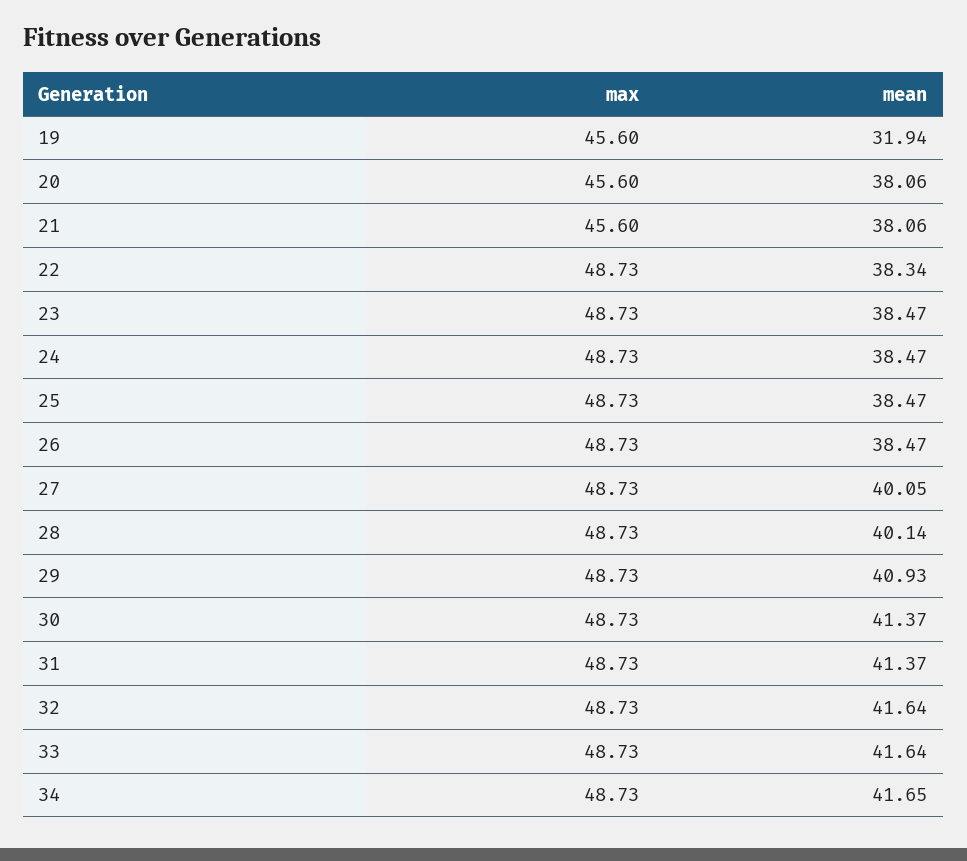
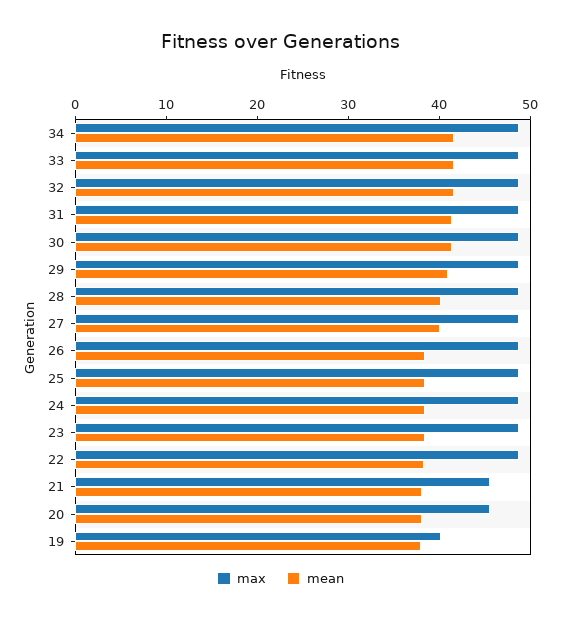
  {
    "max": {
-     "19": 45.6,
+     "19": 40,
      "20": 45.6,
      "21": 45.6,
      "22": 48.73,
      "23": 48.73,
      "24": 48.73,
      "25": 48.73,
      "26": 48.73,
      "27": 48.73,
      "28": 48.73,
      "29": 48.73,
      "30": 48.73,
      "31": 48.73,
      "32": 48.73,
      "33": 48.73,
      "34": 48.73
    },
    "mean": {
-     "19": 31.94,
+     "19": 38,
      "20": 38.06,
      "21": 38.06,
      "22": 38.34,
      "23": 38.47,
      "24": 38.47,
      "25": 38.47,
      "26": 38.47,
      "27": 40.05,
      "28": 40.14,
      "29": 40.93,
      "30": 41.37,
      "31": 41.37,
      "32": 41.64,
      "33": 41.64,
      "34": 41.65
    }
  }

